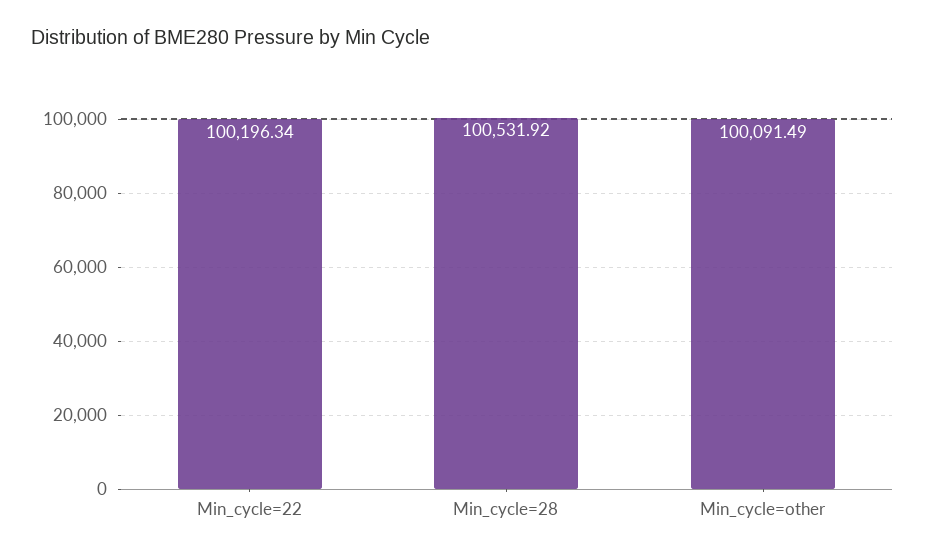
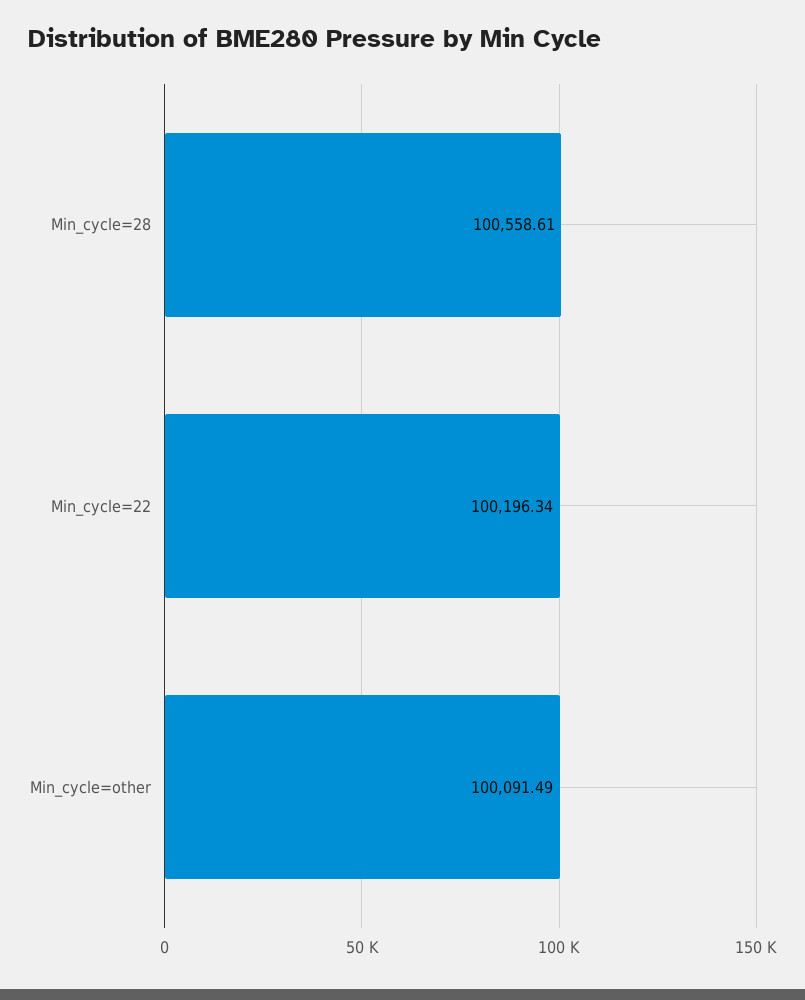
  {
    "Min_cycle=22": 100196.34,
-   "Min_cycle=28": 100531.92,
+   "Min_cycle=28": 100558.61,
    "Min_cycle=other": 100091.49
  }

